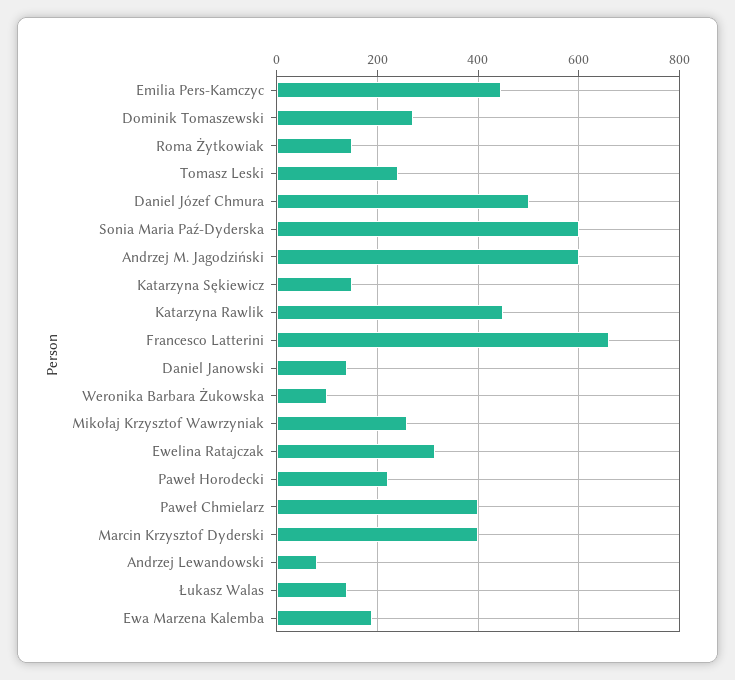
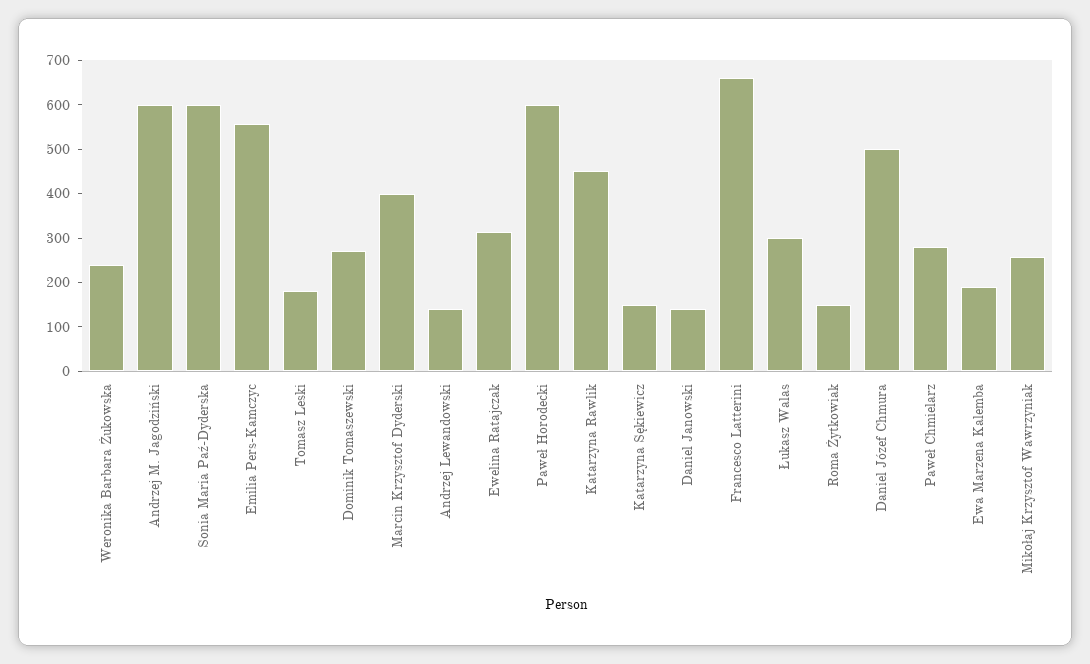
  {
-   "Emilia Pers-Kamczyc": 440,
+   "Emilia Pers-Kamczyc": 560,
    "Dominik Tomaszewski": 280,
    "Roma Żytkowiak": 160,
-   "Tomasz Leski": 240,
+   "Tomasz Leski": 180,
    "Daniel Józef Chmura": 500,
    "Sonia Maria Paź-Dyderska": 600,
    "Andrzej M. Jagodziński": 600,
    "Katarzyna Sękiewicz": 160,
    "Katarzyna Rawlik": 460,
    "Francesco Latterini": 660,
    "Daniel Janowski": 140,
-   "Weronika Barbara Żukowska": 100,
+   "Weronika Barbara Żukowska": 240,
    "Mikołaj Krzysztof Wawrzyniak": 260,
    "Ewelina Ratajczak": 320,
-   "Paweł Horodecki": 220,
+   "Paweł Horodecki": 600,
-   "Paweł Chmielarz": 400,
+   "Paweł Chmielarz": 280,
    "Marcin Krzysztof Dyderski": 400,
-   "Andrzej Lewandowski": 80,
+   "Andrzej Lewandowski": 140,
-   "Łukasz Walas": 140,
+   "Łukasz Walas": 300,
    "Ewa Marzena Kalemba": 200
  }

